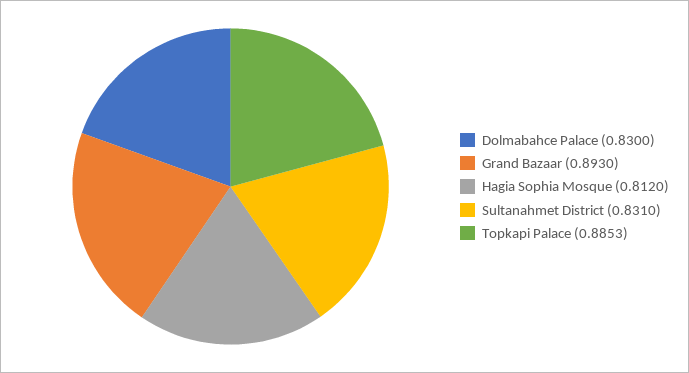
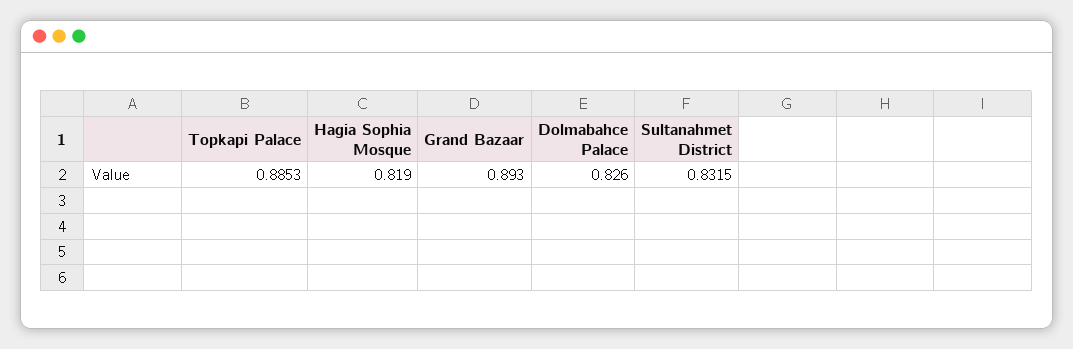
  {
-   "Dolmabahce Palace": 0.83,
+   "Dolmabahce Palace": 0.826,
    "Grand Bazaar": 0.893,
-   "Hagia Sophia Mosque": 0.812,
+   "Hagia Sophia Mosque": 0.819,
-   "Sultanahmet District": 0.831,
+   "Sultanahmet District": 0.8315,
    "Topkapi Palace": 0.8853
  }

